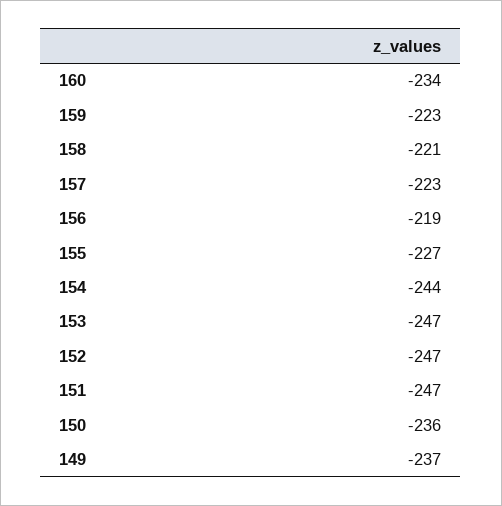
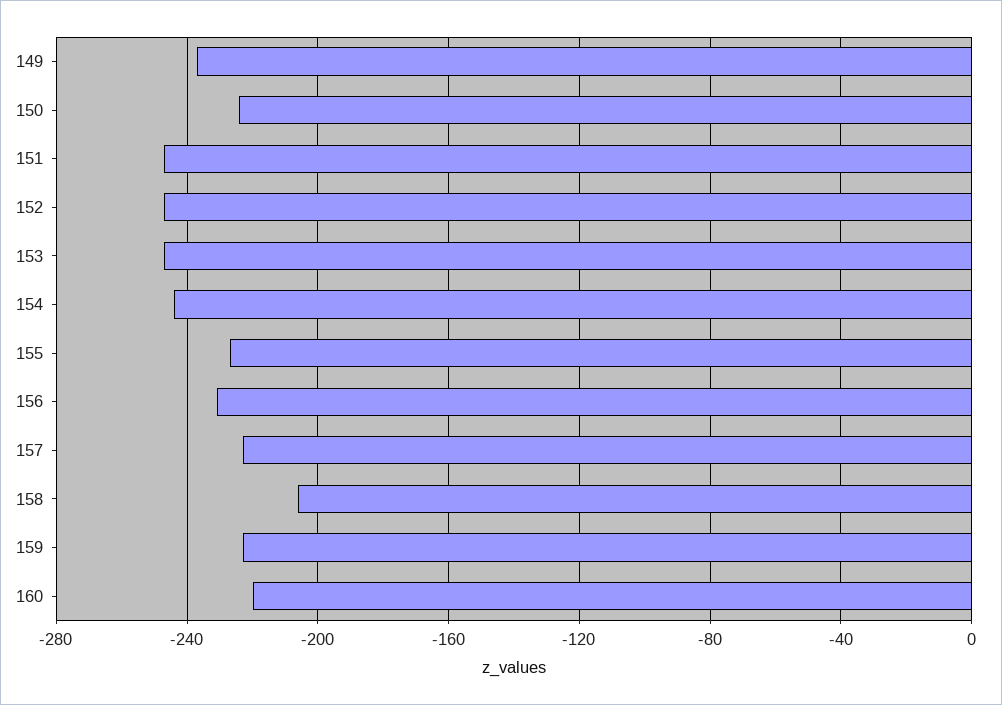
  {
-   "160": -234,
+   "160": -220,
    "159": -223,
-   "158": -221,
+   "158": -205,
    "157": -223,
-   "156": -219,
+   "156": -230,
    "155": -227,
    "154": -244,
    "153": -247,
    "152": -247,
    "151": -247,
-   "150": -236,
+   "150": -225,
    "149": -237
  }

